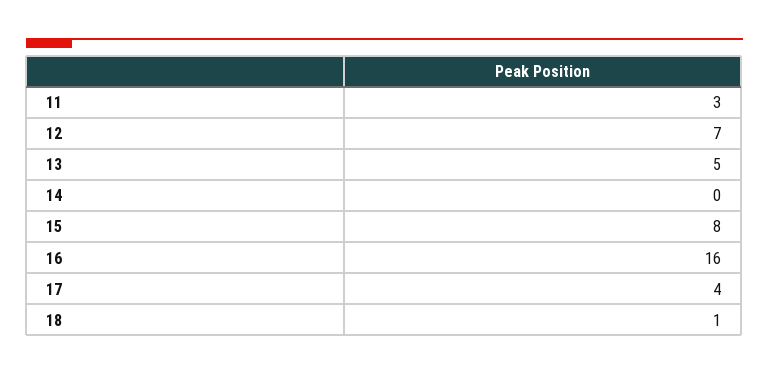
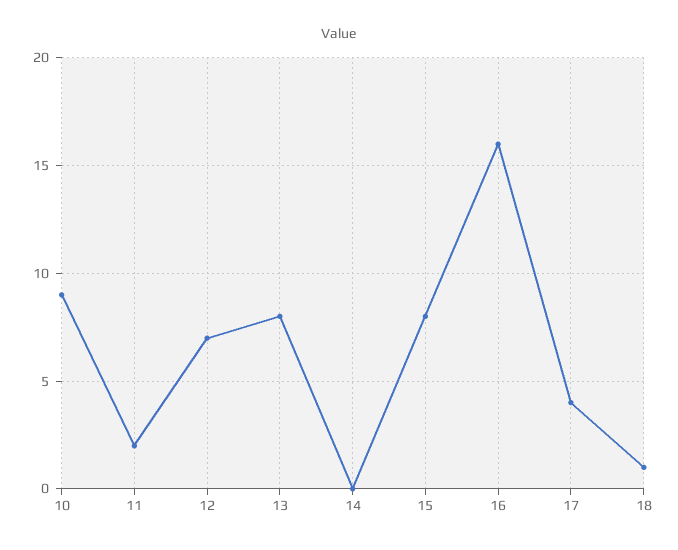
  {
-   "11": 3,
+   "11": 2,
    "12": 7,
-   "13": 5,
+   "13": 8,
    "14": 0,
    "15": 8,
    "16": 16,
    "17": 4,
-   "18": 1
+   "18": 1,
+   "10": 9
  }

